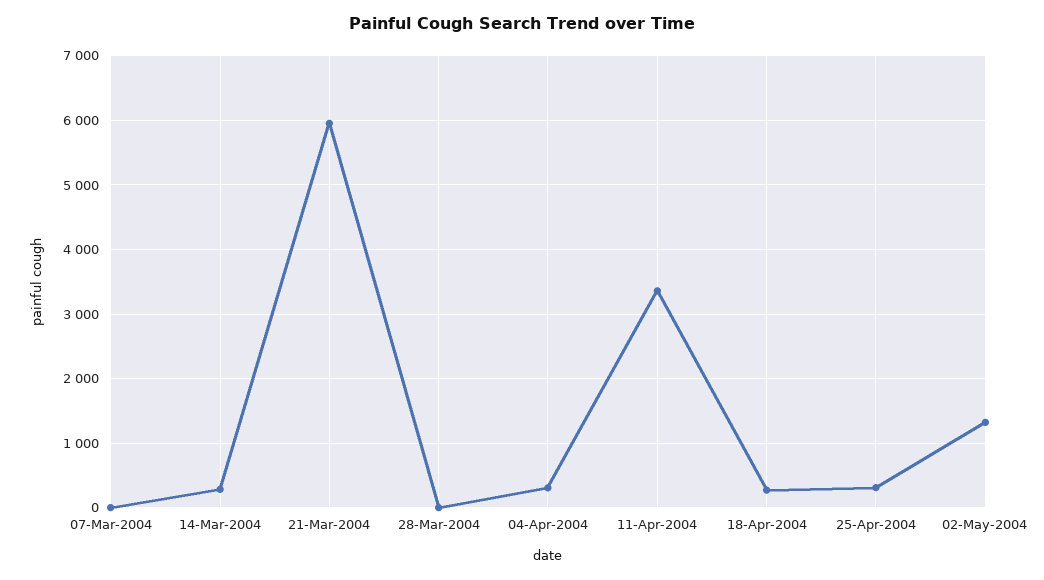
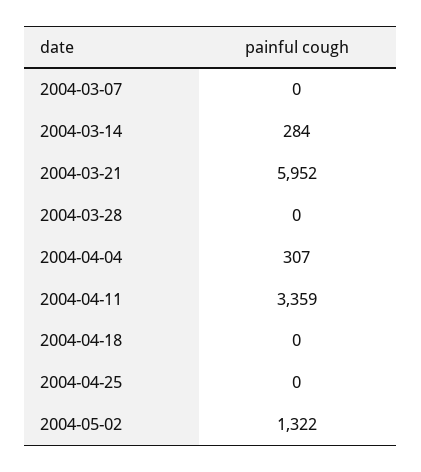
  {
    "07-Mar-2004": 0,
    "14-Mar-2004": 284,
    "21-Mar-2004": 5952,
    "28-Mar-2004": 0,
    "04-Apr-2004": 307,
    "11-Apr-2004": 3359,
-   "18-Apr-2004": 300,
+   "18-Apr-2004": 0,
-   "25-Apr-2004": 300,
+   "25-Apr-2004": 0,
    "02-May-2004": 1322
  }

